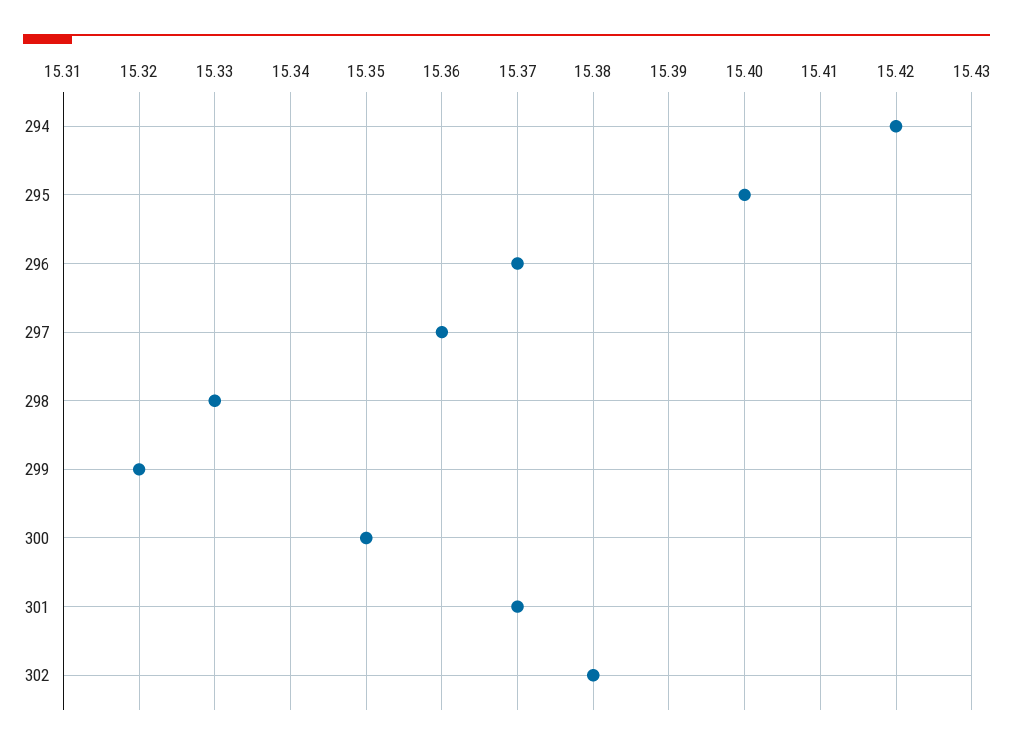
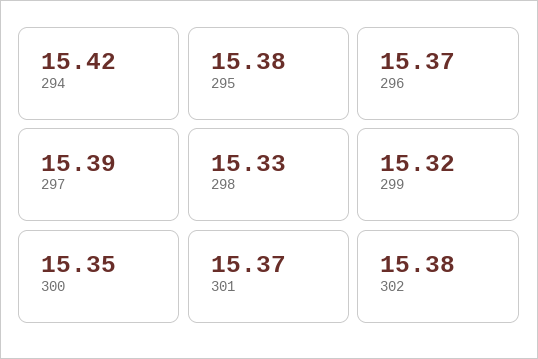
  {
    "294": 15.42,
-   "295": 15.4,
+   "295": 15.38,
    "296": 15.37,
-   "297": 15.36,
+   "297": 15.39,
    "298": 15.33,
    "299": 15.32,
    "300": 15.35,
    "301": 15.37,
    "302": 15.38
  }

